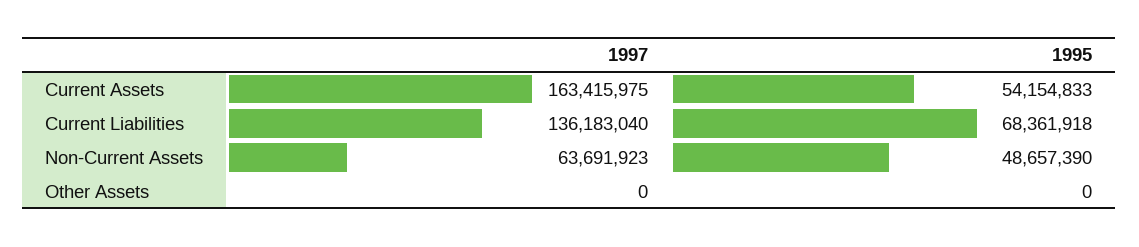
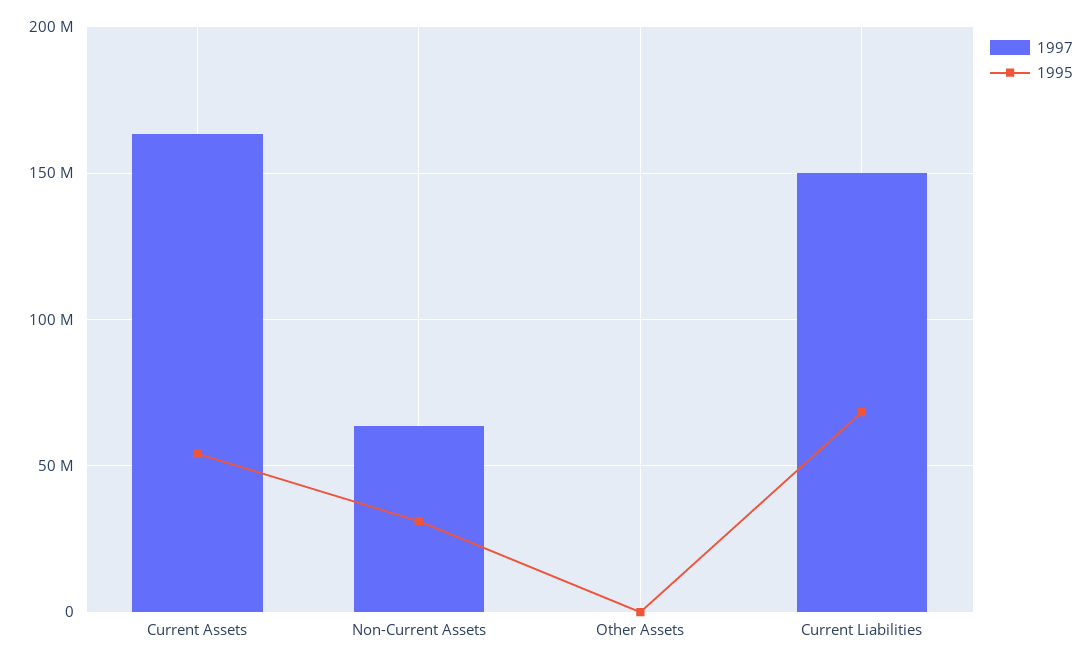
  {
    "1997": {
      "Current Assets": 163415975,
-     "Current Liabilities": 136183040,
+     "Current Liabilities": 150000000,
      "Non-Current Assets": 63691923,
      "Other Assets": 0
    },
    "1995": {
      "Current Assets": 54154833,
      "Current Liabilities": 68361918,
-     "Non-Current Assets": 48657390,
+     "Non-Current Assets": 30000000,
      "Other Assets": 0
    }
  }

